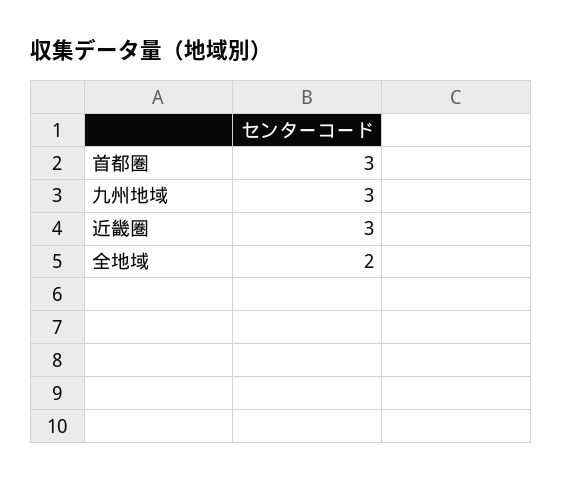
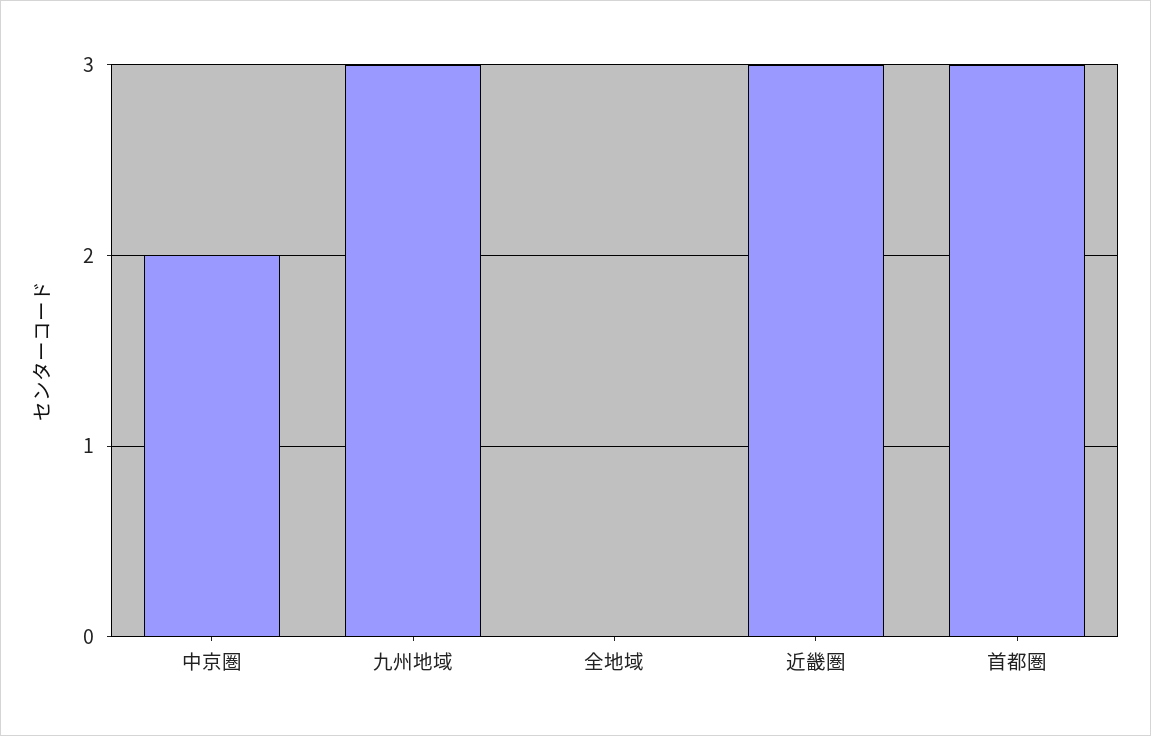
  {
    "首都圏": 3,
    "九州地域": 3,
    "近畿圏": 3,
-   "全地域": 2
+   "全地域": 0,
+   "中京圏": 2
  }

